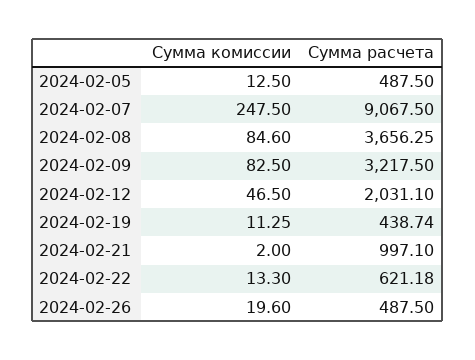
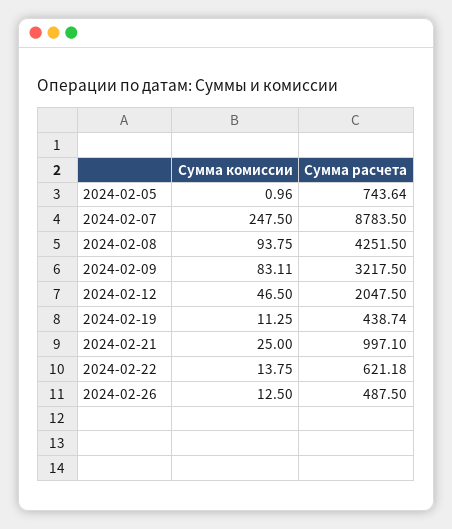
  {
    "Сумма комиссии": {
-     "2024-02-05": 12.5,
+     "2024-02-05": 0.96,
      "2024-02-07": 247.5,
-     "2024-02-08": 84.6,
+     "2024-02-08": 93.75,
-     "2024-02-09": 82.5,
+     "2024-02-09": 83.11,
      "2024-02-12": 46.5,
      "2024-02-19": 11.25,
-     "2024-02-21": 2,
+     "2024-02-21": 25,
-     "2024-02-22": 13.3,
+     "2024-02-22": 13.75,
-     "2024-02-26": 19.6
+     "2024-02-26": 12.5
    },
    "Сумма расчета": {
-     "2024-02-05": 487.5,
+     "2024-02-05": 743.64,
-     "2024-02-07": 9067.5,
+     "2024-02-07": 8783.5,
-     "2024-02-08": 3656.25,
+     "2024-02-08": 4251.5,
      "2024-02-09": 3217.5,
-     "2024-02-12": 2031.1,
+     "2024-02-12": 2047.5,
      "2024-02-19": 438.74,
      "2024-02-21": 997.1,
      "2024-02-22": 621.18,
      "2024-02-26": 487.5
    }
  }

